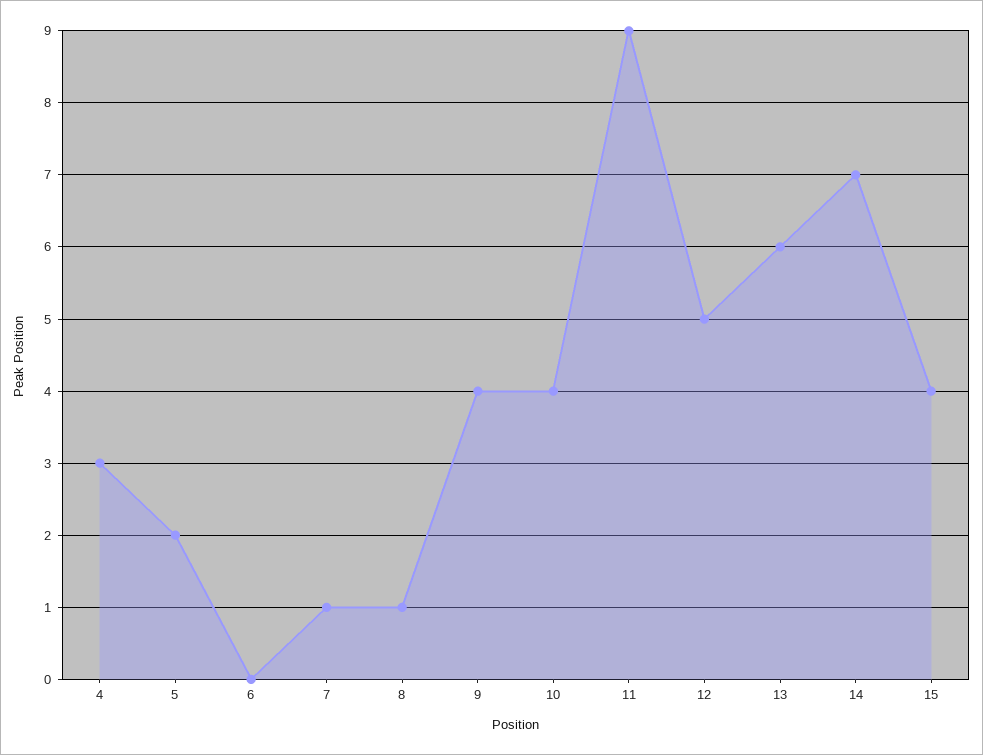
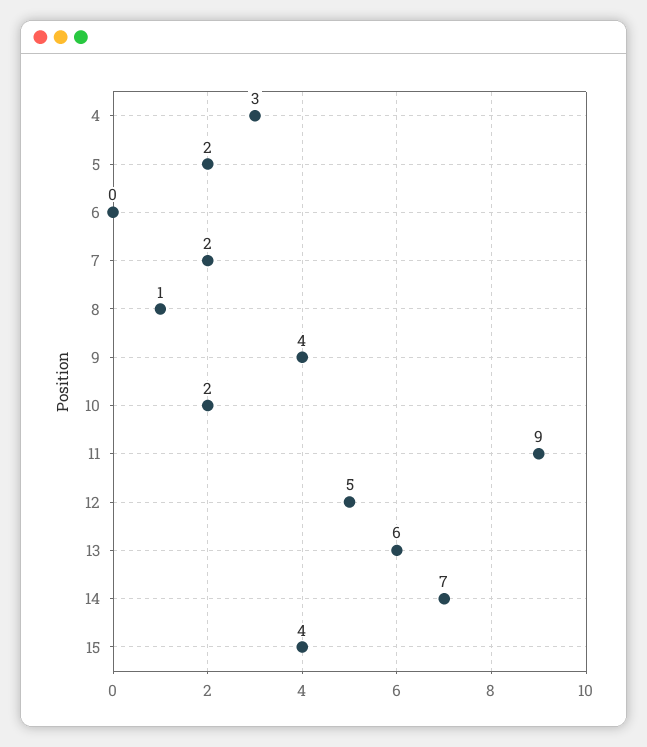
  {
    "4": 3,
    "5": 2,
    "6": 0,
-   "7": 1,
+   "7": 2,
    "8": 1,
    "9": 4,
-   "10": 4,
+   "10": 2,
    "11": 9,
    "12": 5,
    "13": 6,
    "14": 7,
    "15": 4
  }

